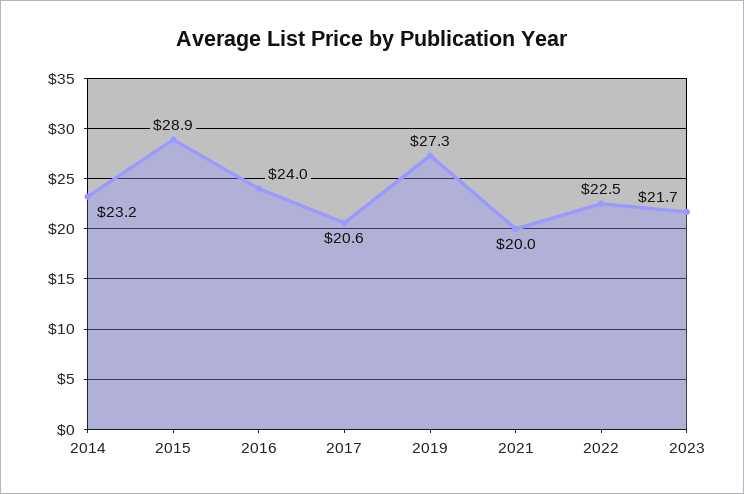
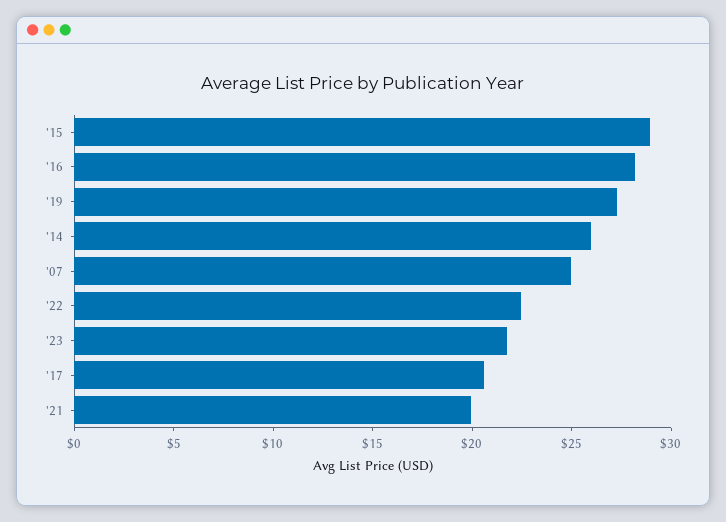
  {
-   "2014": 23.2,
+   "2014": 26,
    "2015": 28.9,
-   "2016": 24,
+   "2016": 28,
    "2017": 20.6,
    "2019": 27.3,
    "2021": 20,
    "2022": 22.5,
-   "2023": 21.7
+   "2023": 21.7,
+   "'07": 25
  }

